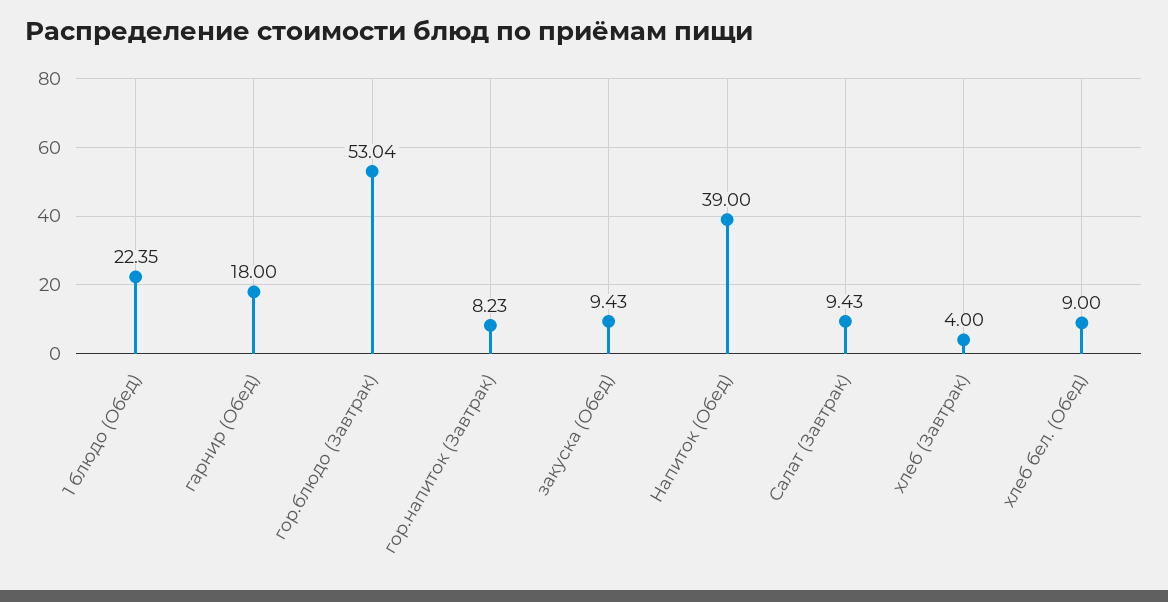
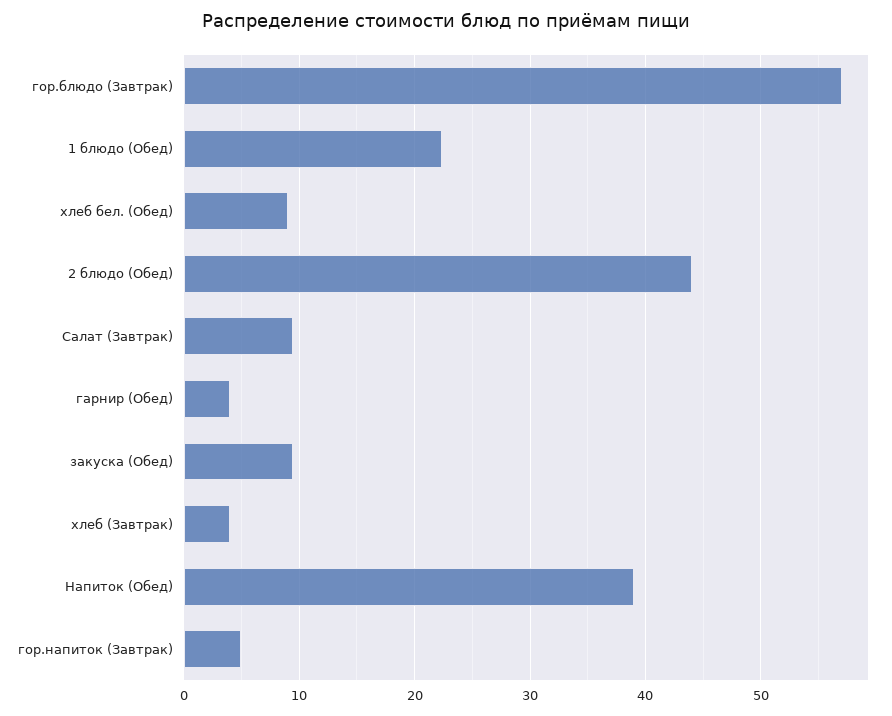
  {
    "1 блюдо (Обед)": 22.35,
-   "гарнир (Обед)": 18,
+   "гарнир (Обед)": 4,
-   "гор.блюдо (Завтрак)": 53.04,
+   "гор.блюдо (Завтрак)": 57,
-   "гор.напиток (Завтрак)": 8.23,
+   "гор.напиток (Завтрак)": 5,
    "закуска (Обед)": 9.43,
    "Напиток (Обед)": 39,
    "Салат (Завтрак)": 9.43,
    "хлеб (Завтрак)": 4,
-   "хлеб бел. (Обед)": 9
+   "хлеб бел. (Обед)": 9,
+   "2 блюдо (Обед)": 44
  }

